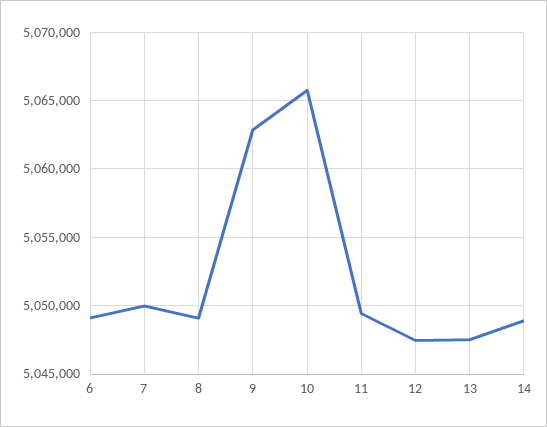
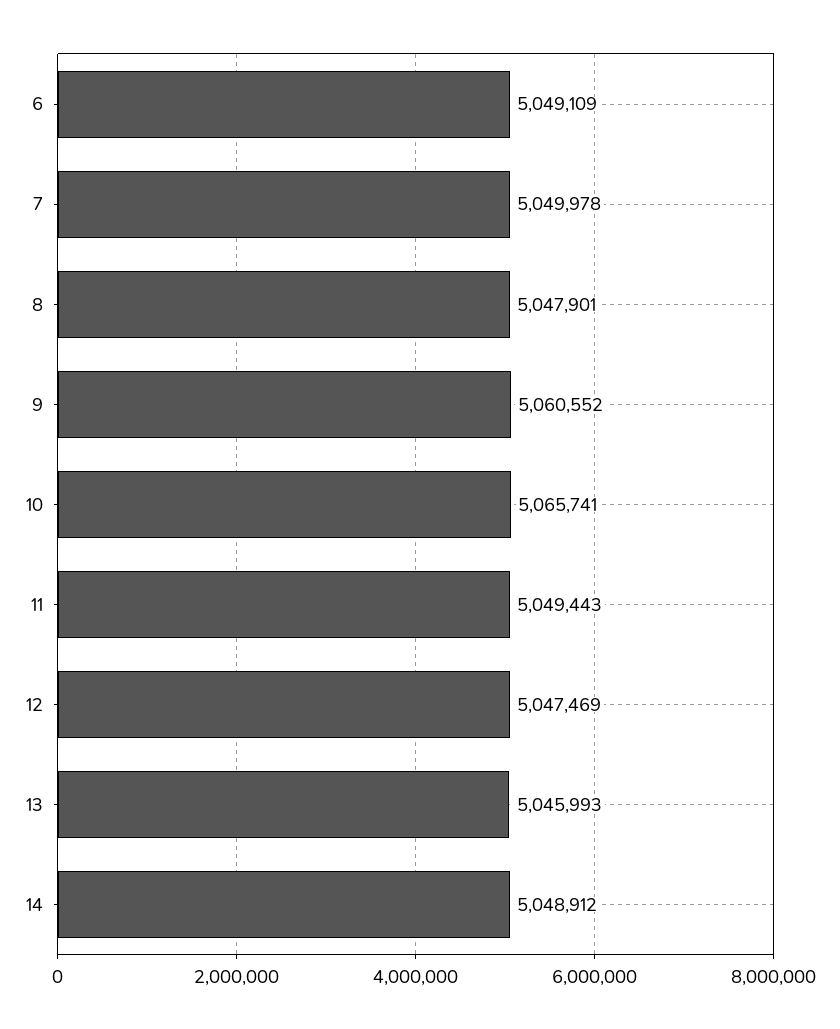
  {
    "6": 5049109,
    "7": 5049978,
-   "8": 5049000,
+   "8": 5047901,
-   "9": 5063000,
+   "9": 5060552,
    "10": 5065741,
    "11": 5049443,
    "12": 5047469,
-   "13": 5047500,
+   "13": 5045993,
    "14": 5048912
  }

